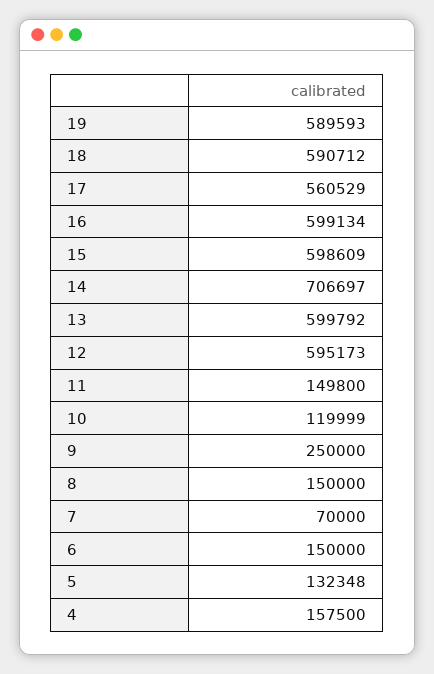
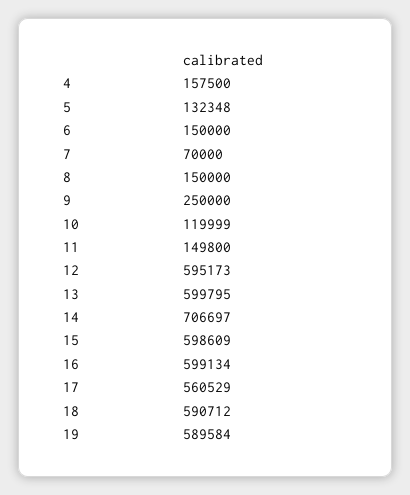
  {
-   "19": 589593,
+   "19": 589584,
    "18": 590712,
    "17": 560529,
    "16": 599134,
    "15": 598609,
    "14": 706697,
-   "13": 599792,
+   "13": 599795,
    "12": 595173,
    "11": 149800,
    "10": 119999,
    "9": 250000,
    "8": 150000,
    "7": 70000,
    "6": 150000,
    "5": 132348,
    "4": 157500
  }

